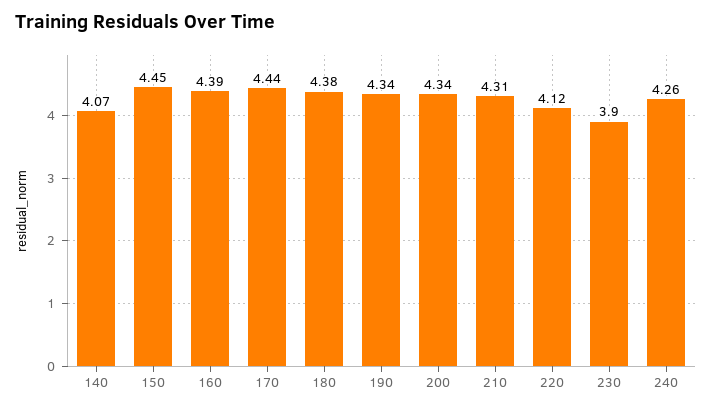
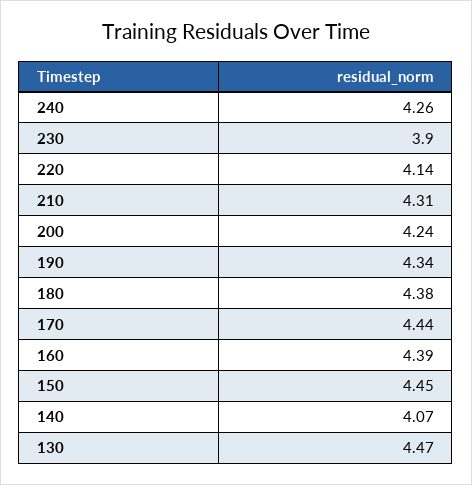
  {
    "140": 4.07,
    "150": 4.45,
    "160": 4.39,
    "170": 4.44,
    "180": 4.38,
    "190": 4.34,
-   "200": 4.34,
+   "200": 4.24,
    "210": 4.31,
-   "220": 4.12,
+   "220": 4.14,
    "230": 3.9,
-   "240": 4.26
+   "240": 4.26,
+   "130": 4.47
  }

